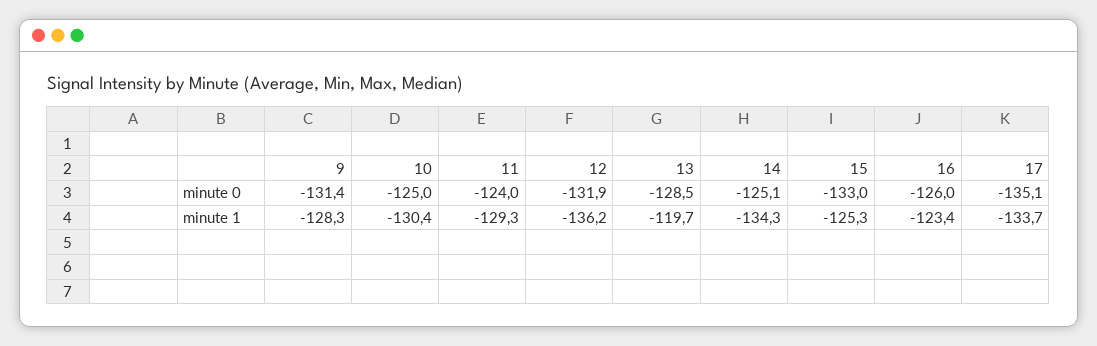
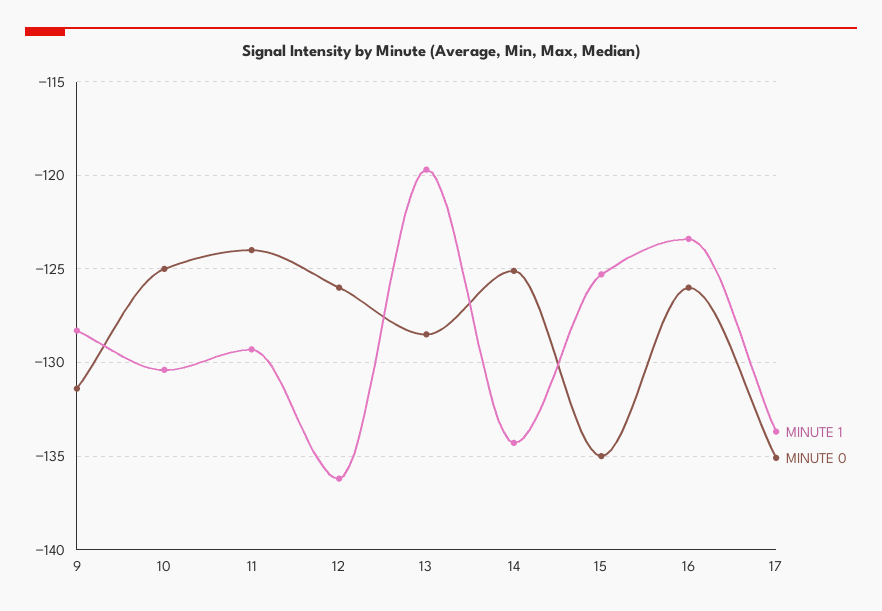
  {
    "minute 0": {
      "9": -131.4,
      "10": -125,
      "11": -124,
-     "12": -131.9,
+     "12": -126,
      "13": -128.5,
      "14": -125.1,
-     "15": -133,
+     "15": -135,
      "16": -126,
      "17": -135.1
    },
    "minute 1": {
      "9": -128.3,
      "10": -130.4,
      "11": -129.3,
      "12": -136.2,
      "13": -119.7,
      "14": -134.3,
      "15": -125.3,
      "16": -123.4,
      "17": -133.7
    }
  }

